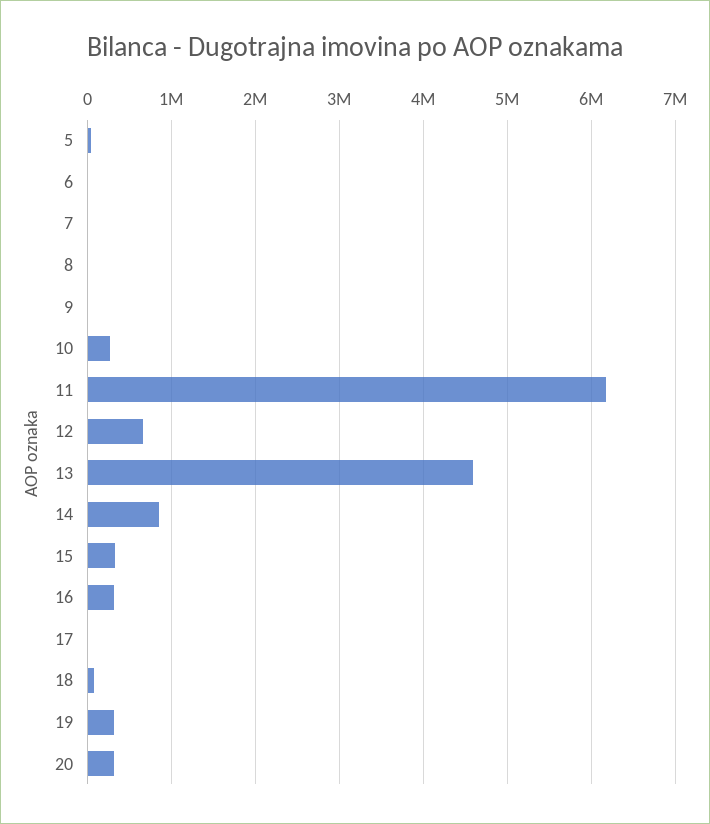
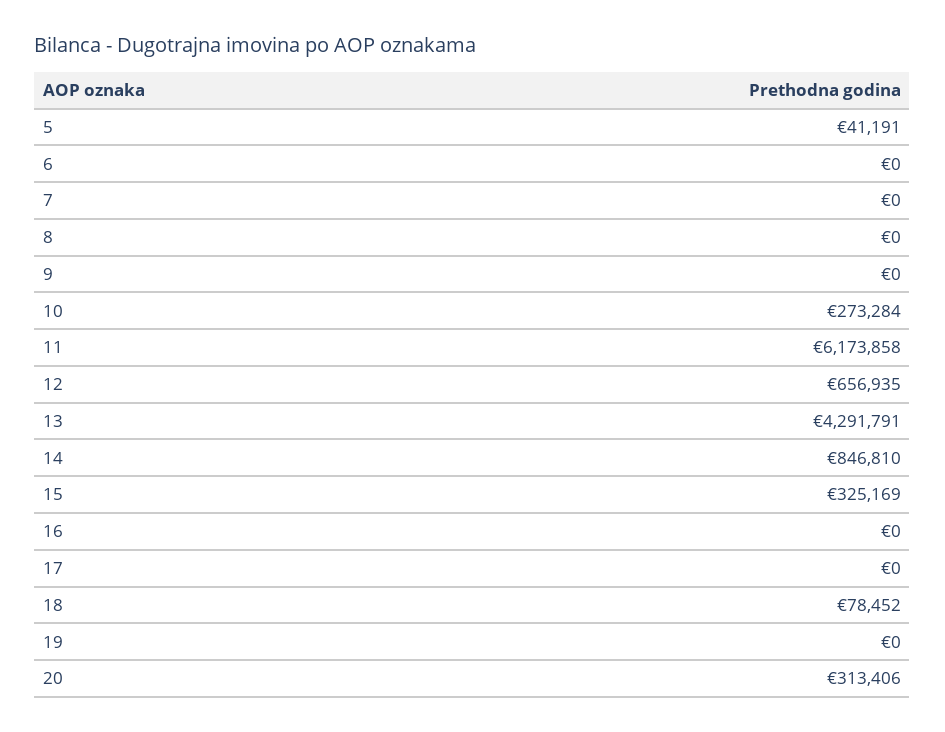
  {
    "5": 41191,
    "6": 0,
    "7": 0,
    "8": 0,
    "9": 0,
    "10": 273284,
    "11": 6173858,
    "12": 656935,
-   "13": 4600000,
+   "13": 4291791,
    "14": 846810,
    "15": 325169,
-   "16": 300000,
+   "16": 0,
    "17": 0,
    "18": 78452,
-   "19": 300000,
+   "19": 0,
    "20": 313406
  }

